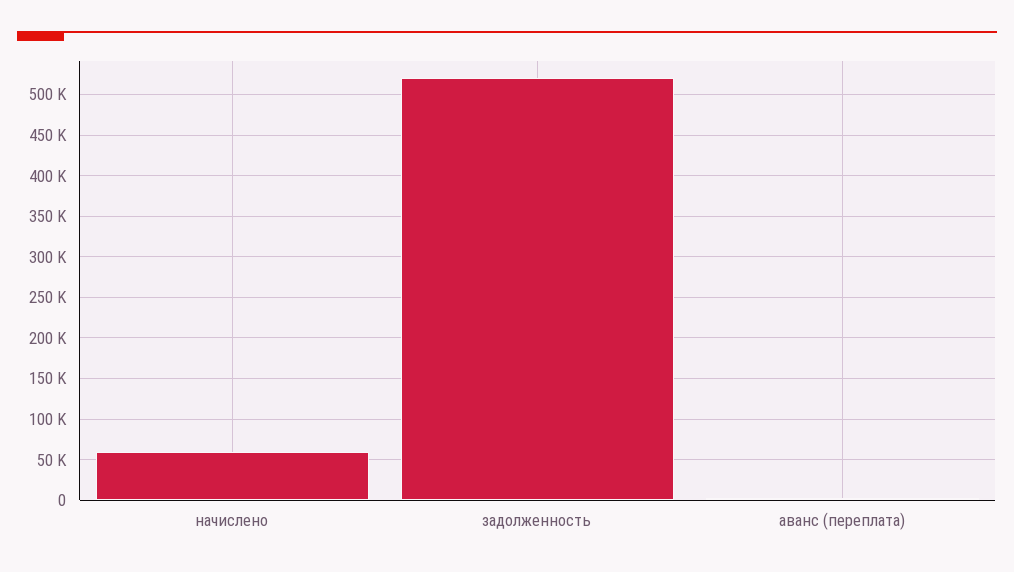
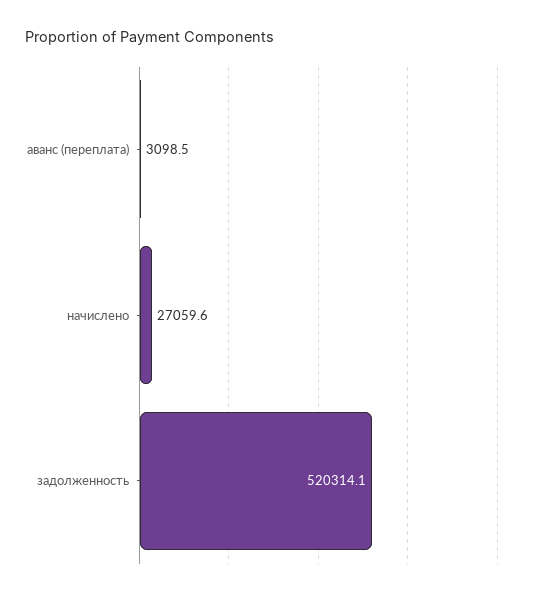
  {
-   "начислено": 60000,
+   "начислено": 27059.6,
    "задолженность": 520314.1,
    "аванс (переплата)": 3098.5
  }

